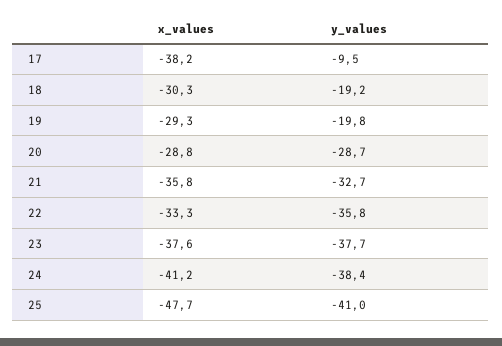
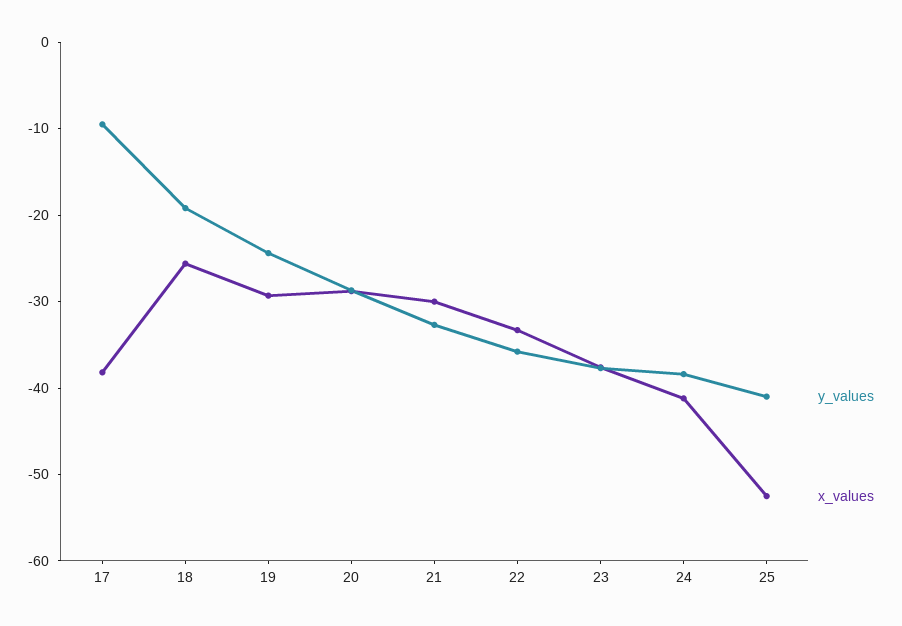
  {
    "x_values": {
      "17": -38.2,
-     "18": -30.3,
+     "18": -26,
      "19": -29.3,
      "20": -28.8,
-     "21": -35.8,
+     "21": -30,
      "22": -33.3,
      "23": -37.6,
      "24": -41.2,
-     "25": -47.7
+     "25": -52
    },
    "y_values": {
      "17": -9.5,
      "18": -19.2,
-     "19": -19.8,
+     "19": -24,
      "20": -28.7,
      "21": -32.7,
      "22": -35.8,
      "23": -37.7,
      "24": -38.4,
      "25": -41
    }
  }

